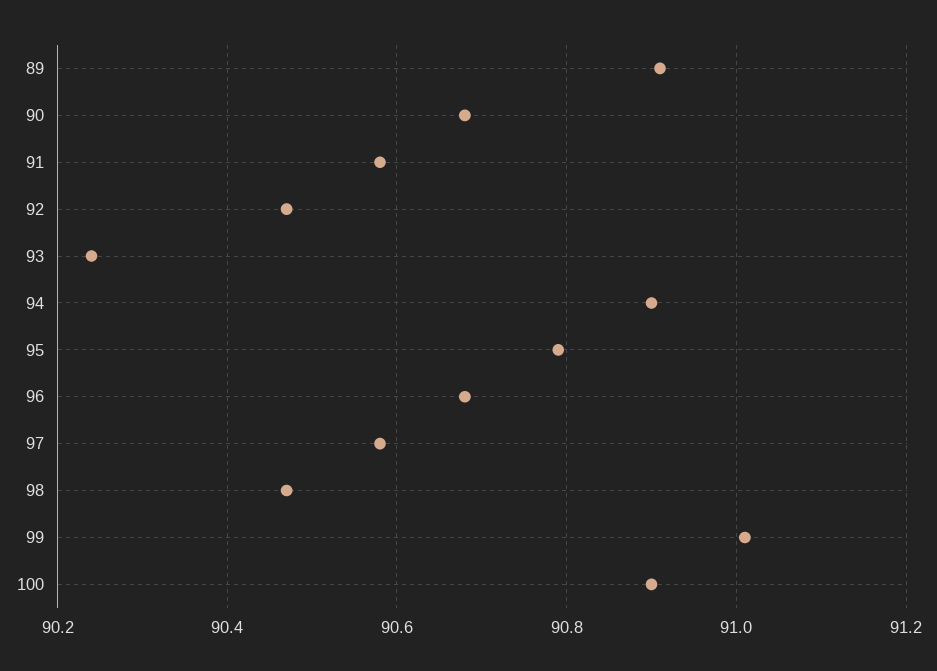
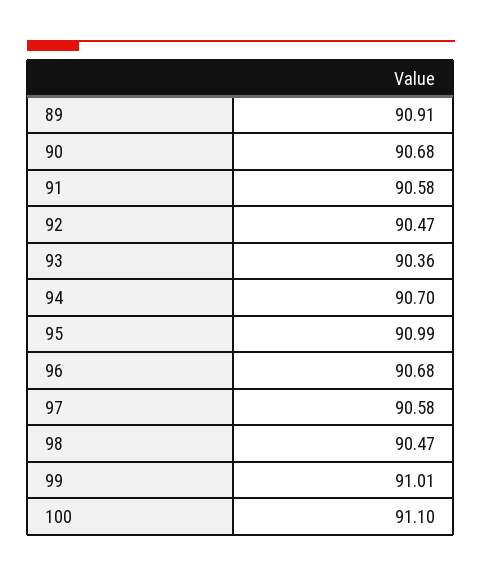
  {
    "89": 90.91,
    "90": 90.68,
    "91": 90.58,
    "92": 90.47,
-   "93": 90.25,
+   "93": 90.36,
-   "94": 90.9,
+   "94": 90.7,
-   "95": 90.8,
+   "95": 90.99,
    "96": 90.68,
    "97": 90.58,
    "98": 90.47,
    "99": 91.01,
-   "100": 90.9
+   "100": 91.1
  }

